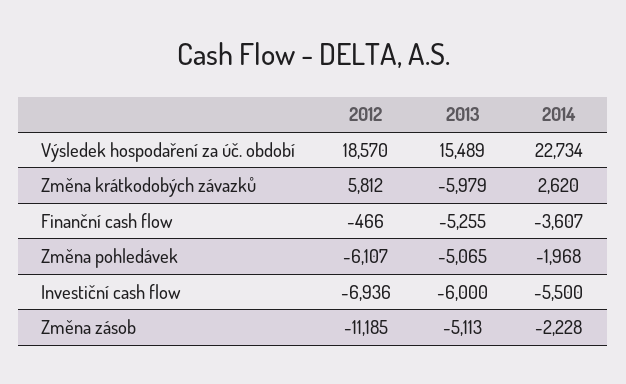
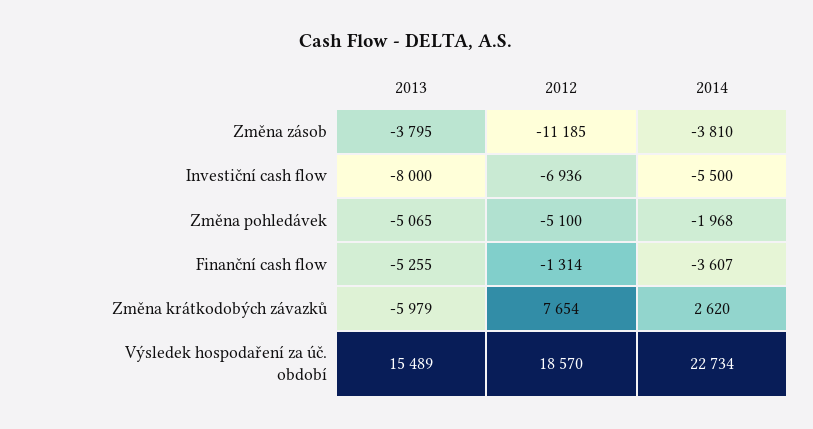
  {
    "2012": {
      "Výsledek hospodaření za úč. období": 18570,
-     "Změna krátkodobých závazků": 5812,
+     "Změna krátkodobých závazků": 7654,
-     "Finanční cash flow": -466,
+     "Finanční cash flow": -1314,
-     "Změna pohledávek": -6107,
+     "Změna pohledávek": -5100,
      "Investiční cash flow": -6936,
      "Změna zásob": -11185
    },
    "2013": {
      "Výsledek hospodaření za úč. období": 15489,
      "Změna krátkodobých závazků": -5979,
      "Finanční cash flow": -5255,
      "Změna pohledávek": -5065,
-     "Investiční cash flow": -6000,
+     "Investiční cash flow": -8000,
-     "Změna zásob": -5113
+     "Změna zásob": -3795
    },
    "2014": {
      "Výsledek hospodaření za úč. období": 22734,
      "Změna krátkodobých závazků": 2620,
      "Finanční cash flow": -3607,
      "Změna pohledávek": -1968,
      "Investiční cash flow": -5500,
-     "Změna zásob": -2228
+     "Změna zásob": -3810
    }
  }

